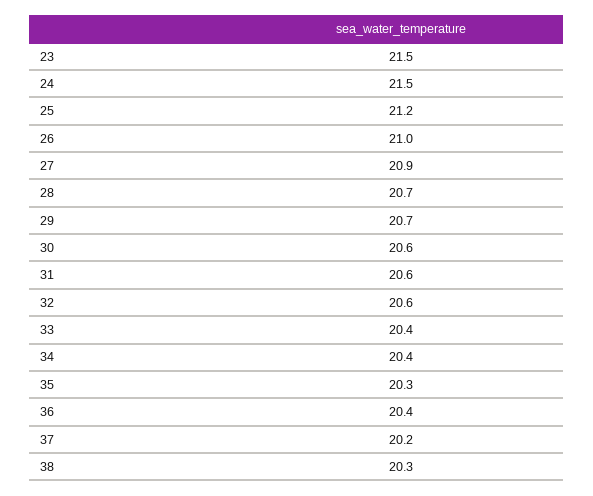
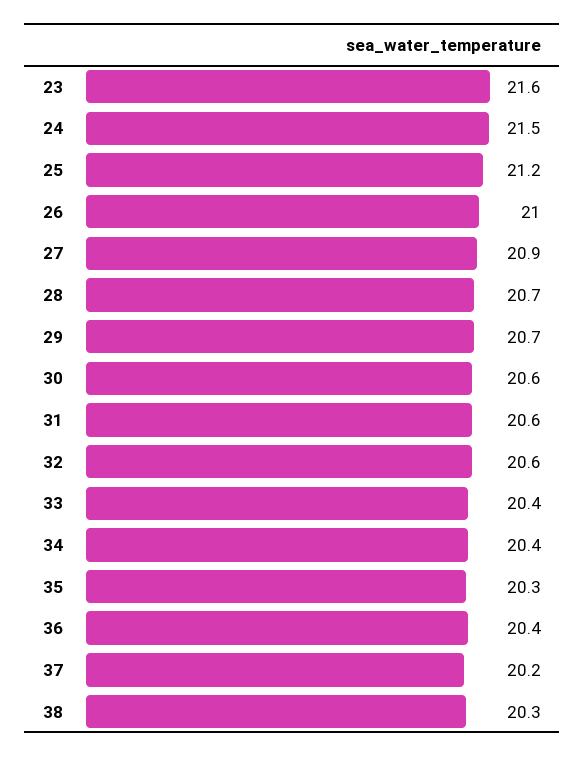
  {
-   "23": 21.5,
+   "23": 21.6,
    "24": 21.5,
    "25": 21.2,
    "26": 21,
    "27": 20.9,
    "28": 20.7,
    "29": 20.7,
    "30": 20.6,
    "31": 20.6,
    "32": 20.6,
    "33": 20.4,
    "34": 20.4,
    "35": 20.3,
    "36": 20.4,
    "37": 20.2,
    "38": 20.3
  }

